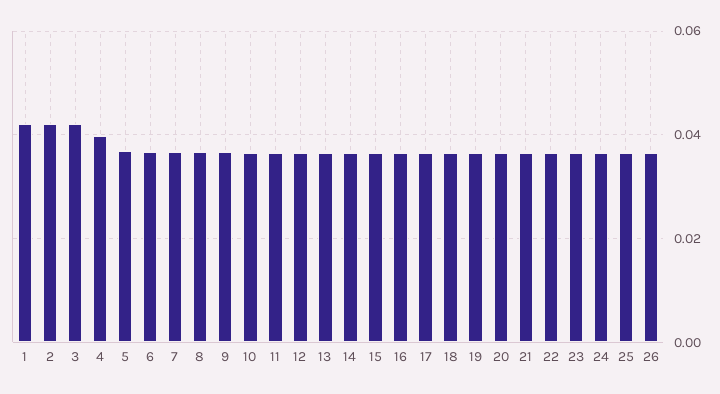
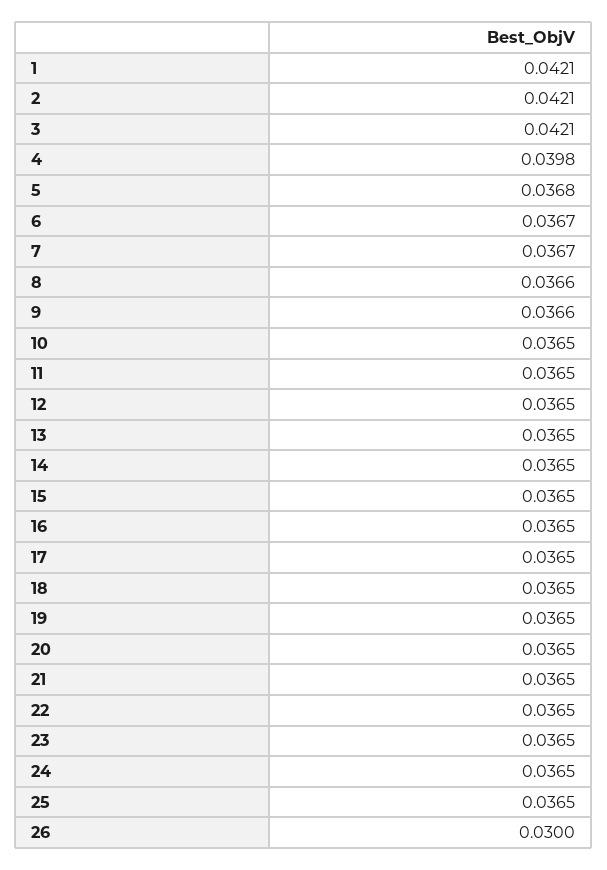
  {
    "1": 0.0421,
    "2": 0.0421,
    "3": 0.0421,
    "4": 0.0398,
    "5": 0.0368,
    "6": 0.0367,
    "7": 0.0367,
    "8": 0.0366,
    "9": 0.0366,
    "10": 0.0365,
    "11": 0.0365,
    "12": 0.0365,
    "13": 0.0365,
    "14": 0.0365,
    "15": 0.0365,
    "16": 0.0365,
    "17": 0.0365,
    "18": 0.0365,
    "19": 0.0365,
    "20": 0.0365,
    "21": 0.0365,
    "22": 0.0365,
    "23": 0.0365,
    "24": 0.0365,
    "25": 0.0365,
-   "26": 0.036
+   "26": 0.03
  }

